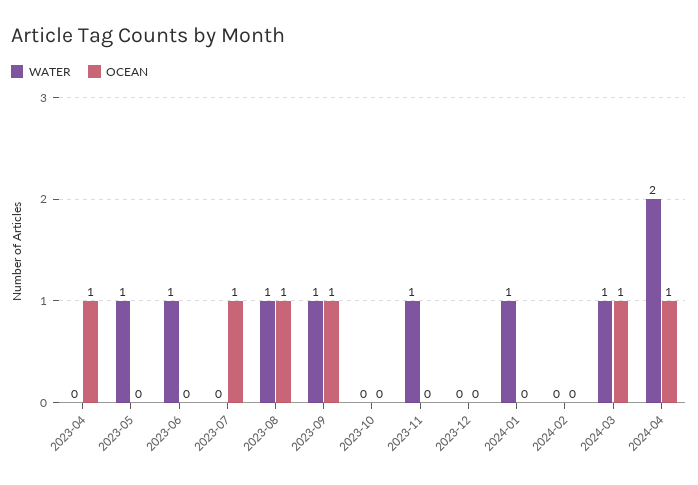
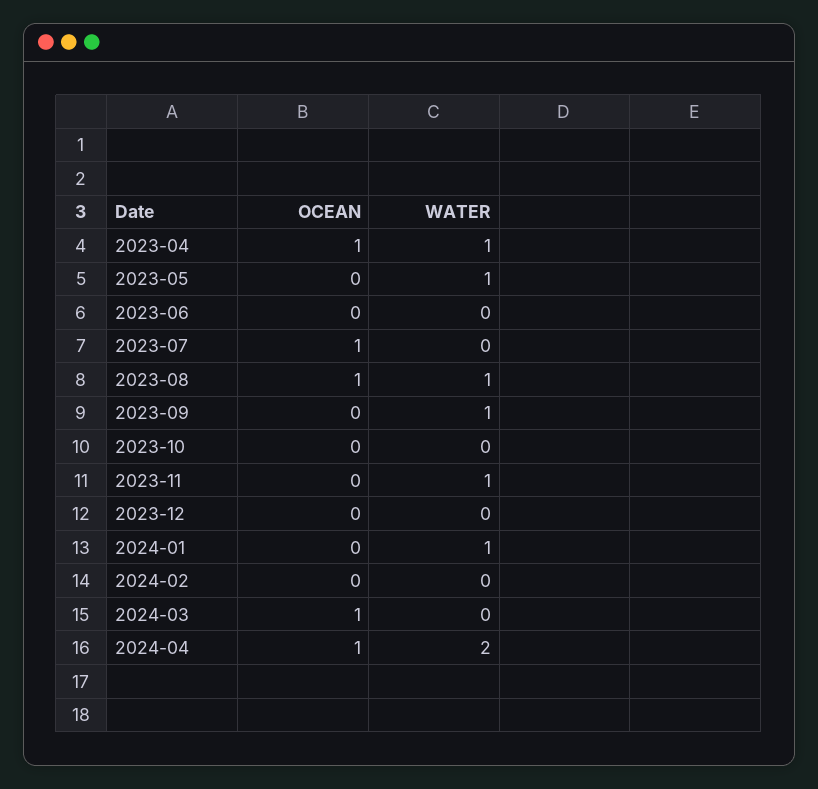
  {
    "WATER": {
-     "2023-04": 0,
+     "2023-04": 1,
      "2023-05": 1,
-     "2023-06": 1,
+     "2023-06": 0,
      "2023-07": 0,
      "2023-08": 1,
      "2023-09": 1,
      "2023-10": 0,
      "2023-11": 1,
      "2023-12": 0,
      "2024-01": 1,
      "2024-02": 0,
-     "2024-03": 1,
+     "2024-03": 0,
      "2024-04": 2
    },
    "OCEAN": {
      "2023-04": 1,
      "2023-05": 0,
      "2023-06": 0,
      "2023-07": 1,
      "2023-08": 1,
-     "2023-09": 1,
+     "2023-09": 0,
      "2023-10": 0,
      "2023-11": 0,
      "2023-12": 0,
      "2024-01": 0,
      "2024-02": 0,
      "2024-03": 1,
      "2024-04": 1
    }
  }

